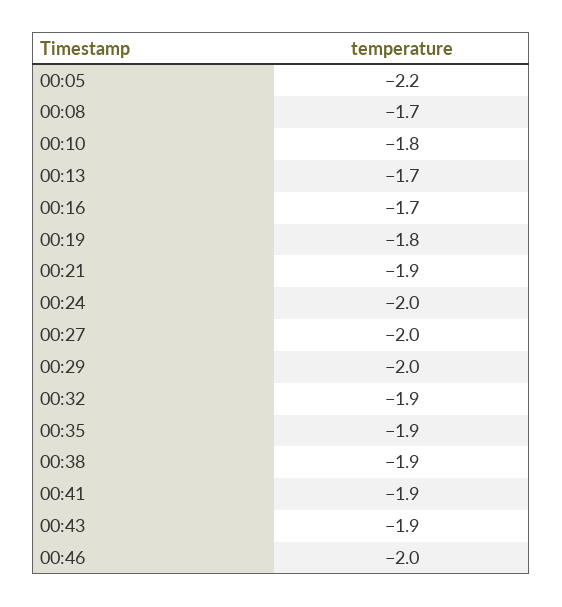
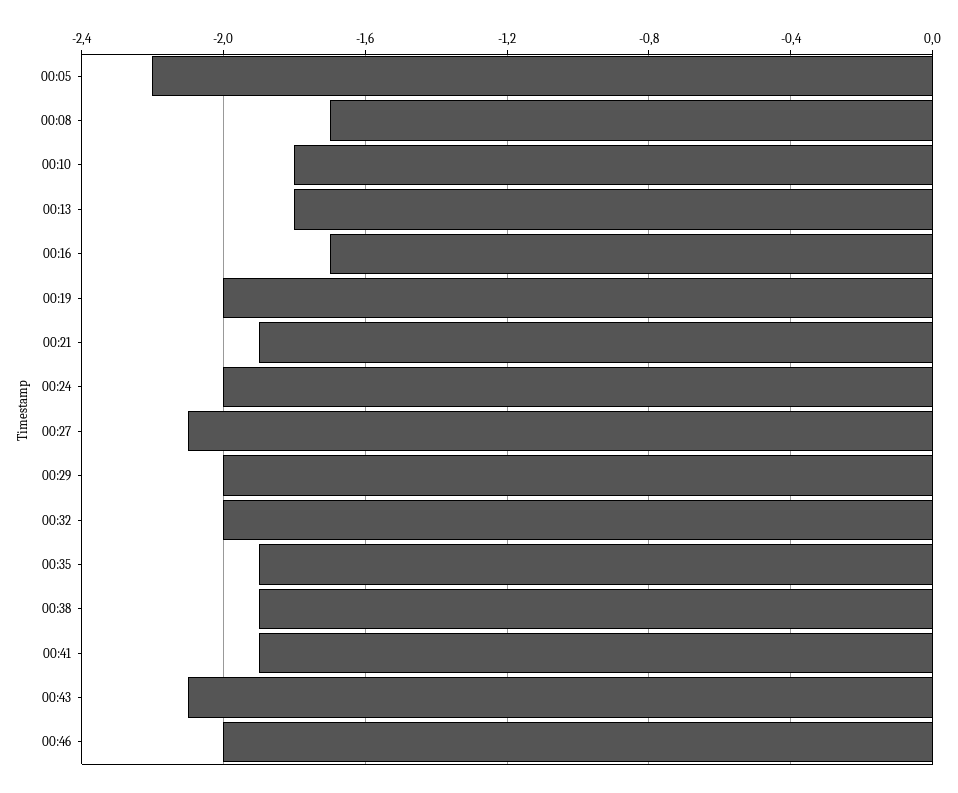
  {
    "00:05": -2.2,
    "00:08": -1.7,
    "00:10": -1.8,
-   "00:13": -1.7,
+   "00:13": -1.8,
    "00:16": -1.7,
-   "00:19": -1.8,
+   "00:19": -2,
    "00:21": -1.9,
    "00:24": -2,
-   "00:27": -2,
+   "00:27": -2.1,
    "00:29": -2,
-   "00:32": -1.9,
+   "00:32": -2,
    "00:35": -1.9,
    "00:38": -1.9,
    "00:41": -1.9,
-   "00:43": -1.9,
+   "00:43": -2.1,
    "00:46": -2
  }

